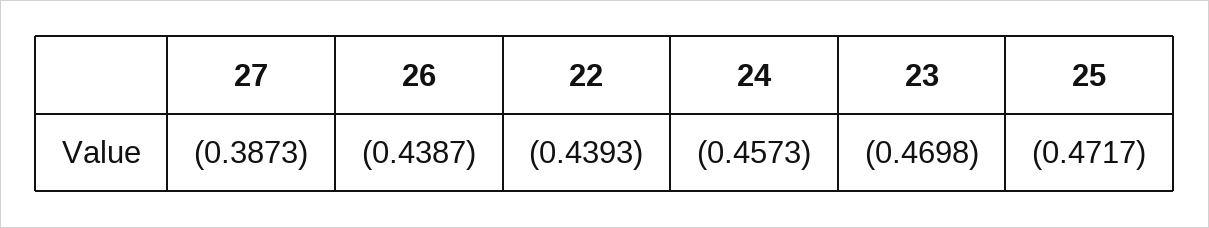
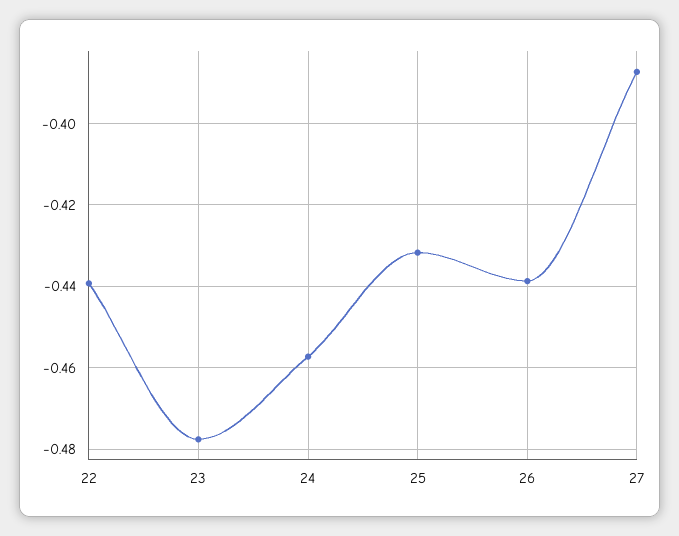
  {
    "27": -0.3873,
    "26": -0.4387,
    "22": -0.4393,
    "24": -0.4573,
-   "23": -0.4698,
+   "23": -0.478,
-   "25": -0.4717
+   "25": -0.432
  }

